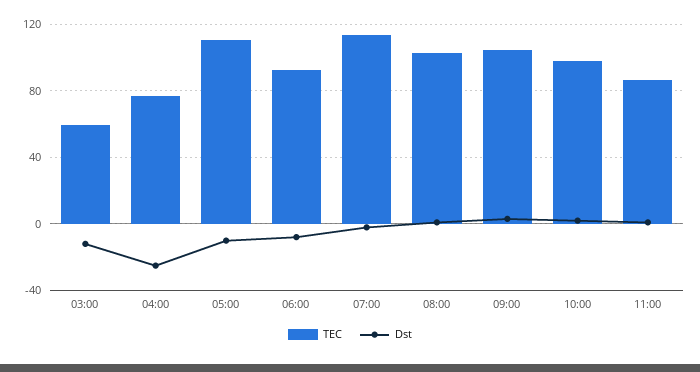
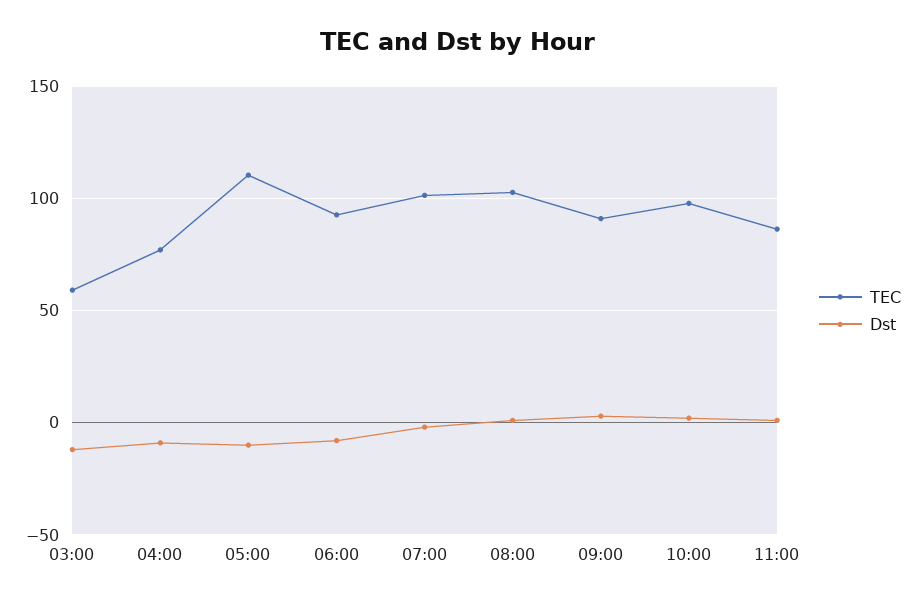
  {
    "TEC": {
      "03:00": 60,
      "04:00": 75,
      "05:00": 110,
      "06:00": 95,
-     "07:00": 115,
+     "07:00": 100,
      "08:00": 105,
-     "09:00": 105,
+     "09:00": 90,
      "10:00": 100,
      "11:00": 85
    },
    "Dst": {
      "03:00": -10,
-     "04:00": -25,
+     "04:00": -10,
      "05:00": -10,
      "06:00": -10,
      "07:00": 0,
      "08:00": 0,
      "09:00": 5,
      "10:00": 0,
      "11:00": 0
    }
  }

